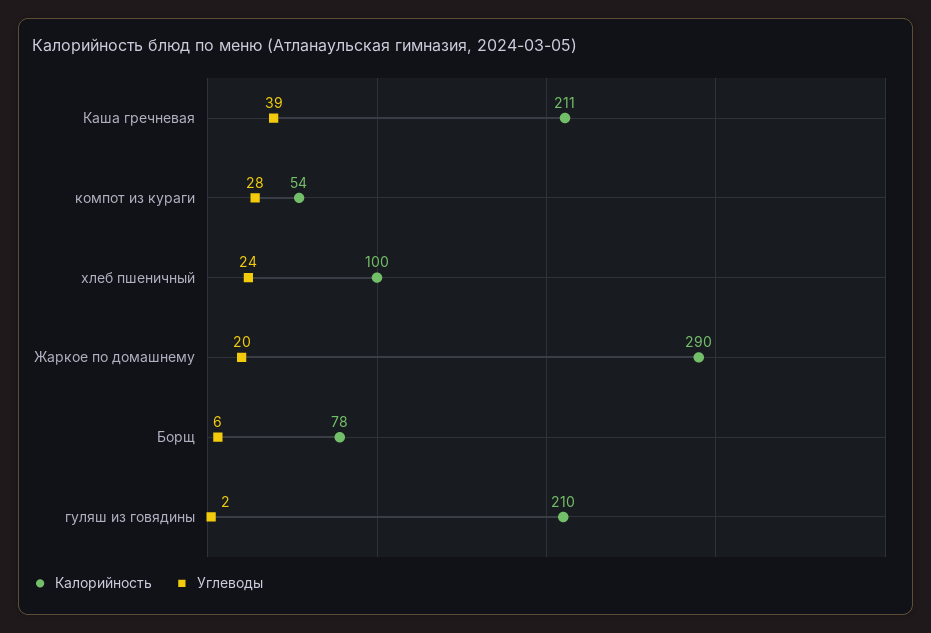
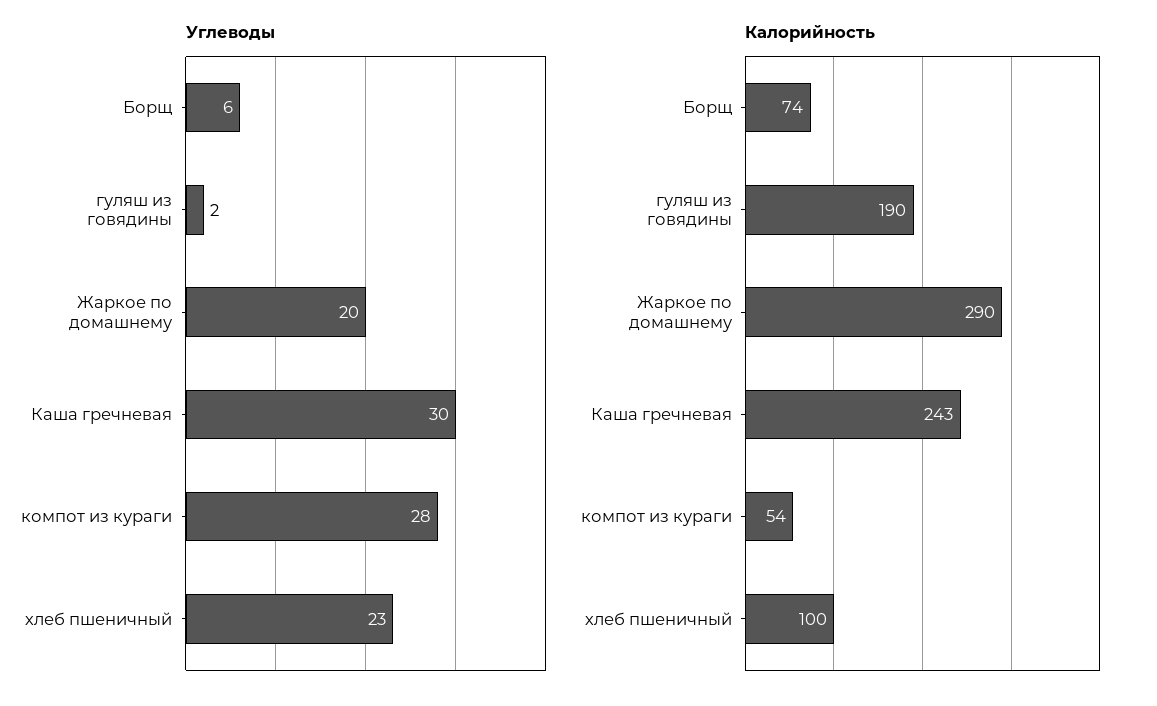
  {
    "Калорийность": {
-     "Каша гречневая": 211,
+     "Каша гречневая": 243,
      "компот из кураги": 54,
      "хлеб пшеничный": 100,
      "Жаркое по домашнему": 290,
-     "Борщ": 78,
+     "Борщ": 74,
-     "гуляш из говядины": 210
+     "гуляш из говядины": 190
    },
    "Углеводы": {
-     "Каша гречневая": 39,
+     "Каша гречневая": 30,
      "компот из кураги": 28,
-     "хлеб пшеничный": 24,
+     "хлеб пшеничный": 23,
      "Жаркое по домашнему": 20,
      "Борщ": 6,
      "гуляш из говядины": 2
    }
  }

